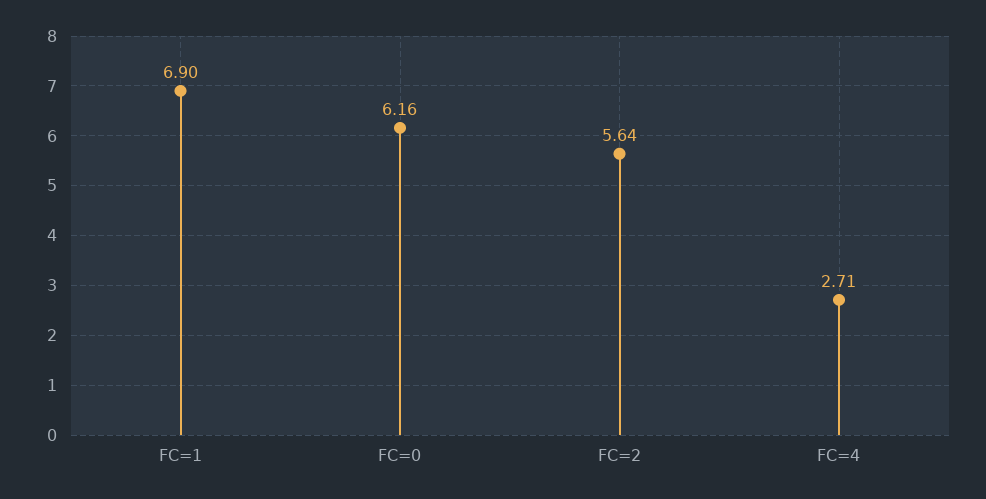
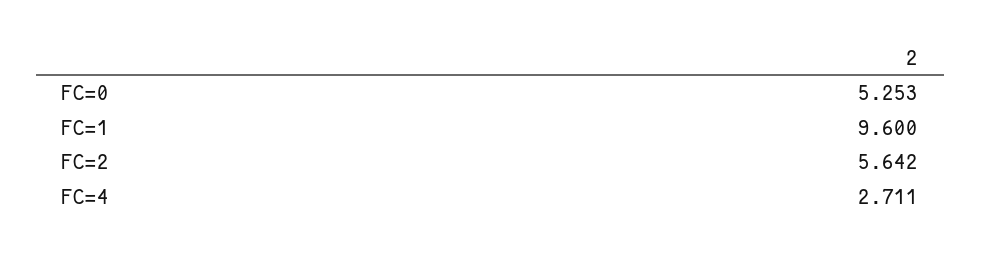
  {
-   "FC=1": 6.9,
+   "FC=1": 9.6,
-   "FC=0": 6.16,
+   "FC=0": 5.253,
    "FC=2": 5.642,
    "FC=4": 2.711
  }

